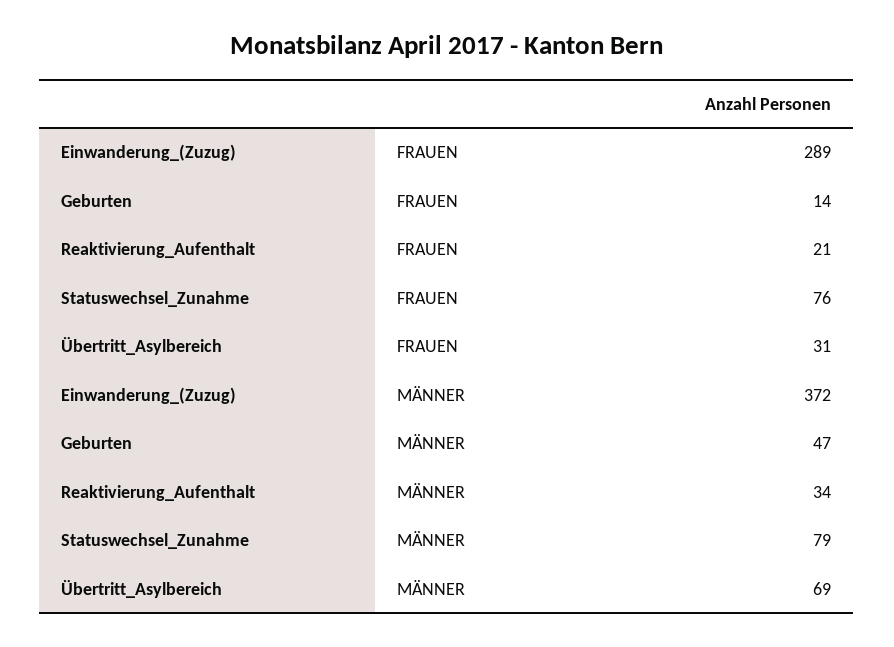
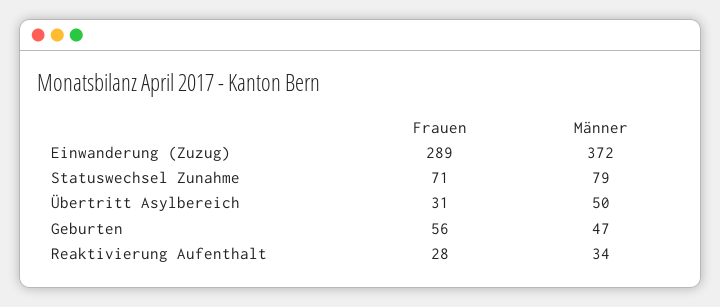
  {
    "Einwanderung_(Zuzug)": {
      "FRAUEN": 289,
      "MÄNNER": 372
    },
    "Geburten": {
-     "FRAUEN": 14,
+     "FRAUEN": 56,
      "MÄNNER": 47
    },
    "Reaktivierung_Aufenthalt": {
-     "FRAUEN": 21,
+     "FRAUEN": 28,
      "MÄNNER": 34
    },
    "Statuswechsel_Zunahme": {
-     "FRAUEN": 76,
+     "FRAUEN": 71,
      "MÄNNER": 79
    },
    "Übertritt_Asylbereich": {
      "FRAUEN": 31,
-     "MÄNNER": 69
+     "MÄNNER": 50
    }
  }

